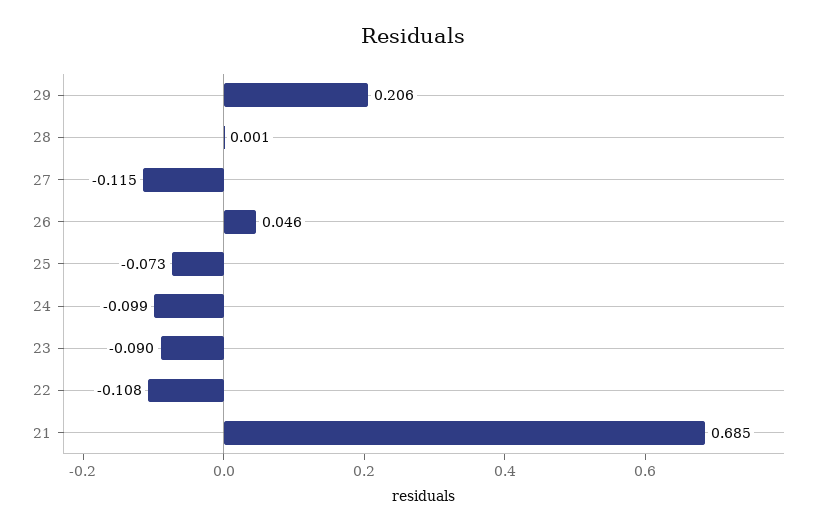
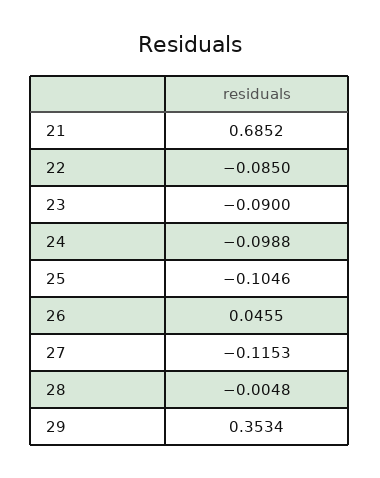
  {
-   "29": 0.206,
+   "29": 0.3534,
-   "28": 0.001,
+   "28": -0.0048,
    "27": -0.1153,
    "26": 0.0455,
-   "25": -0.073,
+   "25": -0.1046,
    "24": -0.0988,
    "23": -0.09,
-   "22": -0.108,
+   "22": -0.085,
    "21": 0.6852
  }

